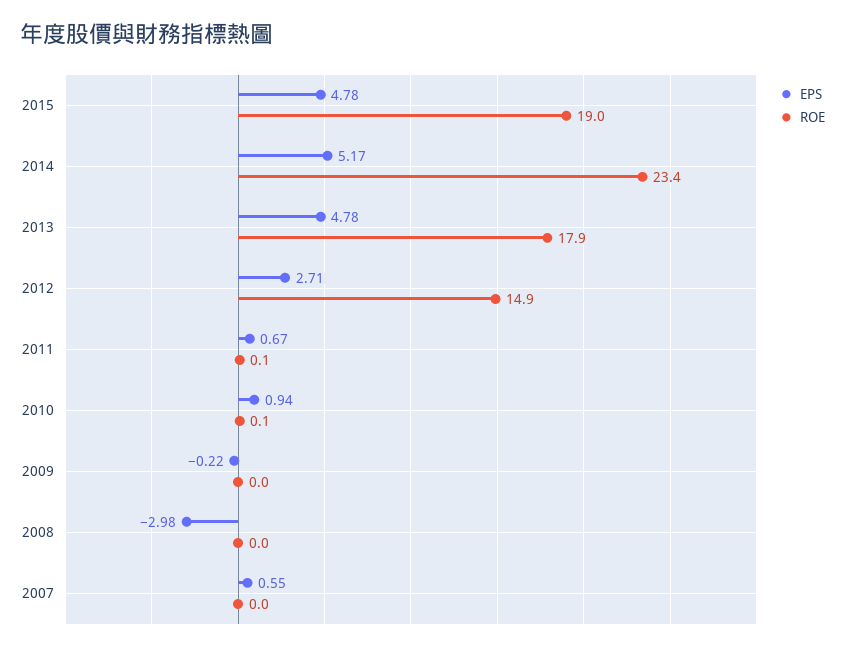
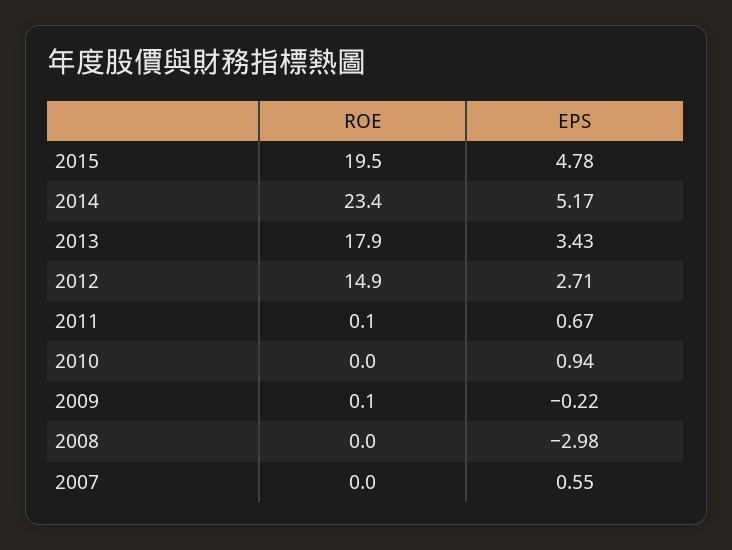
  {
    "EPS": {
      "2015": 4.78,
      "2014": 5.17,
-     "2013": 4.78,
+     "2013": 3.43,
      "2012": 2.71,
      "2011": 0.67,
      "2010": 0.94,
      "2009": -0.22,
      "2008": -2.98,
      "2007": 0.55
    },
    "ROE": {
-     "2015": 19,
+     "2015": 19.5,
      "2014": 23.4,
      "2013": 17.9,
      "2012": 14.9,
      "2011": 0.1,
-     "2010": 0.1,
+     "2010": 0,
-     "2009": 0,
+     "2009": 0.1,
      "2008": 0,
      "2007": 0
    }
  }

